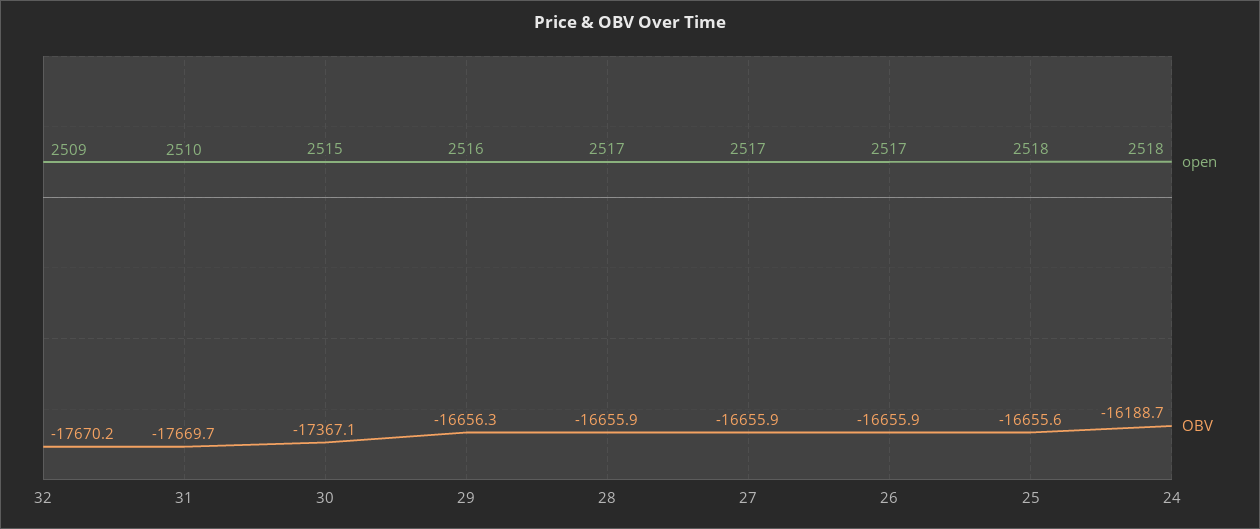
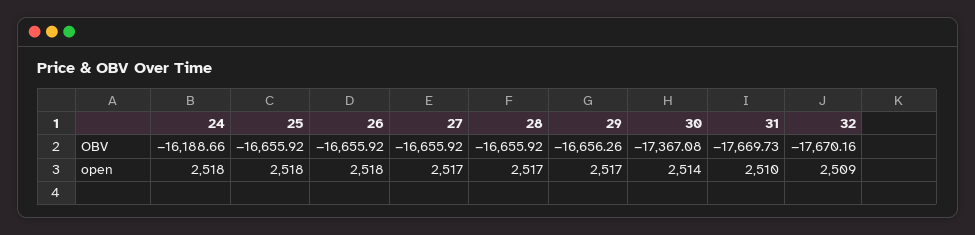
  {
    "open": {
      "32": 2509,
      "31": 2510,
-     "30": 2515,
+     "30": 2514,
-     "29": 2516,
+     "29": 2517,
      "28": 2517,
      "27": 2517,
-     "26": 2517,
+     "26": 2518,
      "25": 2518,
      "24": 2518
    },
    "OBV": {
      "32": -17670.16,
      "31": -17669.73,
      "30": -17367.08,
      "29": -16656.26,
      "28": -16655.92,
      "27": -16655.92,
      "26": -16655.92,
-     "25": -16655.6,
+     "25": -16655.92,
      "24": -16188.66
    }
  }

